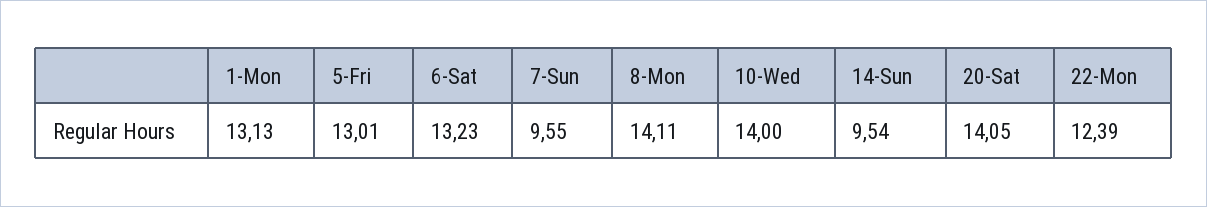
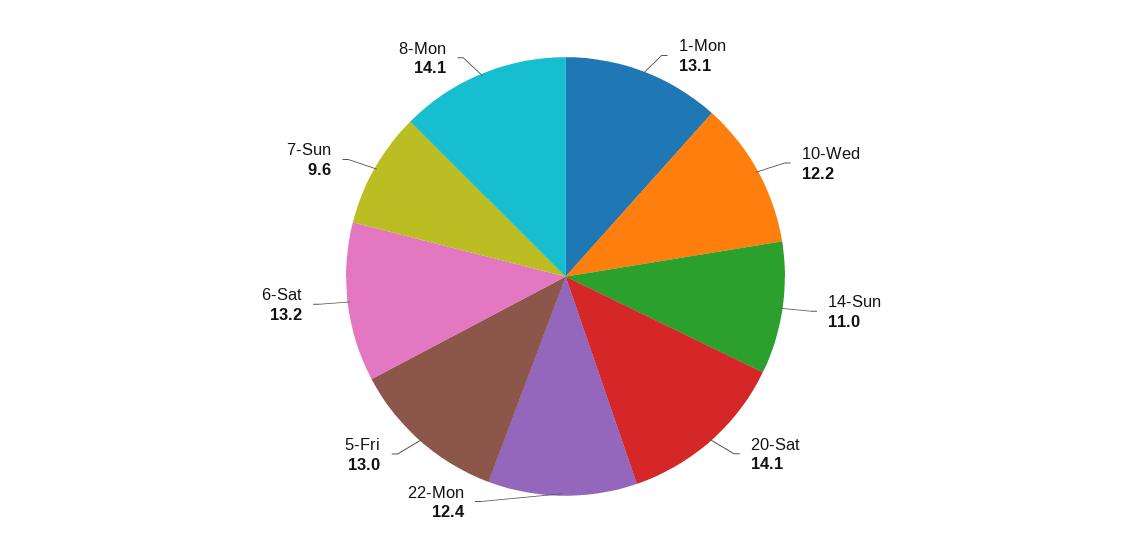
  {
    "1-Mon": 13.13,
    "5-Fri": 13.01,
    "6-Sat": 13.23,
    "7-Sun": 9.55,
    "8-Mon": 14.11,
-   "10-Wed": 14,
+   "10-Wed": 12.2,
-   "14-Sun": 9.54,
+   "14-Sun": 11,
    "20-Sat": 14.05,
    "22-Mon": 12.39
  }

